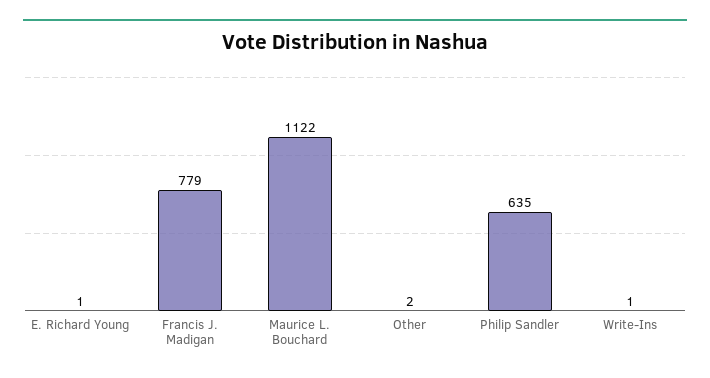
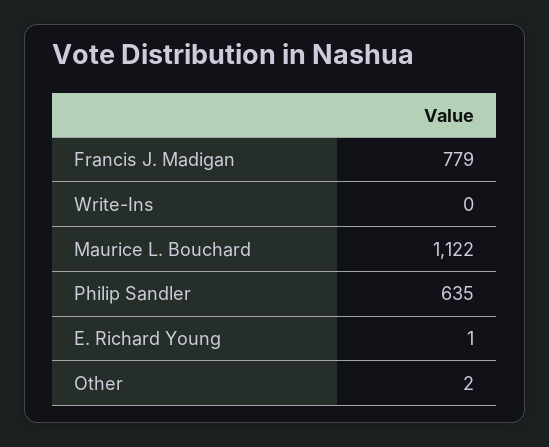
  {
    "E. Richard Young": 1,
    "Francis J. Madigan": 779,
    "Maurice L. Bouchard": 1122,
    "Other": 2,
    "Philip Sandler": 635,
-   "Write-Ins": 1
+   "Write-Ins": 0
  }

